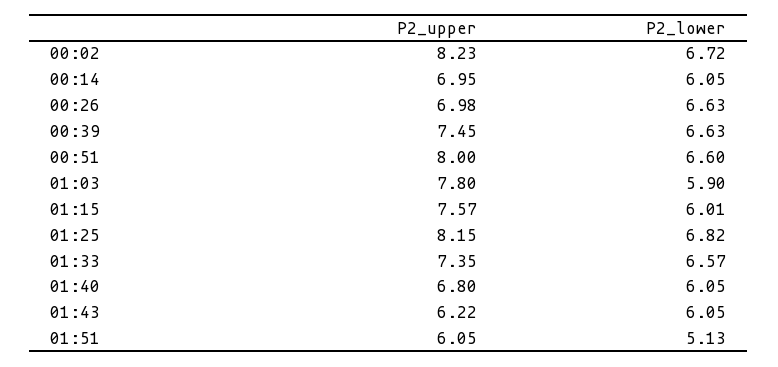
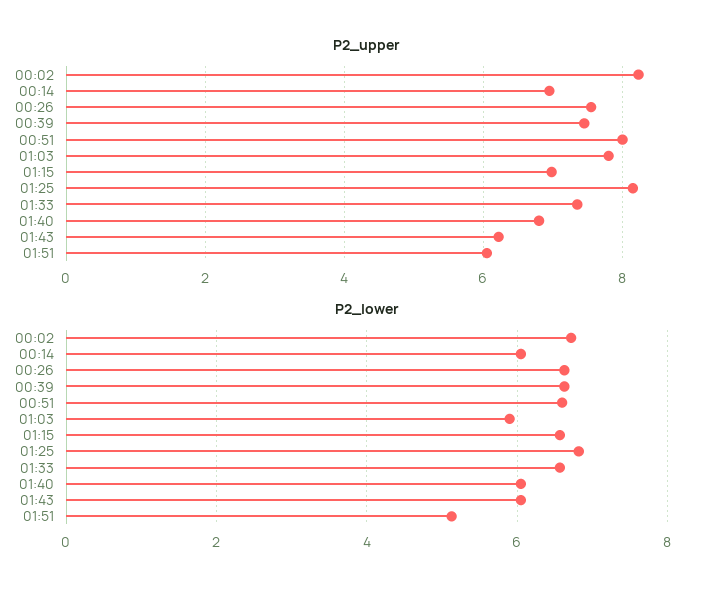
  {
    "P2_upper": {
      "00:02": 8.23,
      "00:14": 6.95,
-     "00:26": 6.98,
+     "00:26": 7.6,
      "00:39": 7.45,
      "00:51": 8,
      "01:03": 7.8,
-     "01:15": 7.57,
+     "01:15": 7,
      "01:25": 8.15,
      "01:33": 7.35,
      "01:40": 6.8,
      "01:43": 6.22,
      "01:51": 6.05
    },
    "P2_lower": {
      "00:02": 6.72,
      "00:14": 6.05,
      "00:26": 6.63,
      "00:39": 6.63,
      "00:51": 6.6,
      "01:03": 5.9,
-     "01:15": 6.01,
+     "01:15": 6.6,
      "01:25": 6.82,
      "01:33": 6.57,
      "01:40": 6.05,
      "01:43": 6.05,
      "01:51": 5.13
    }
  }

